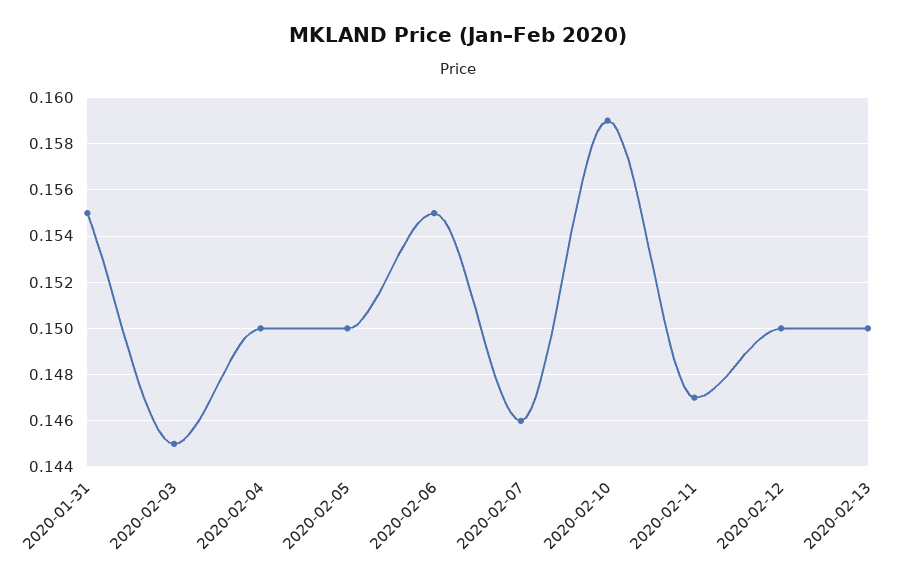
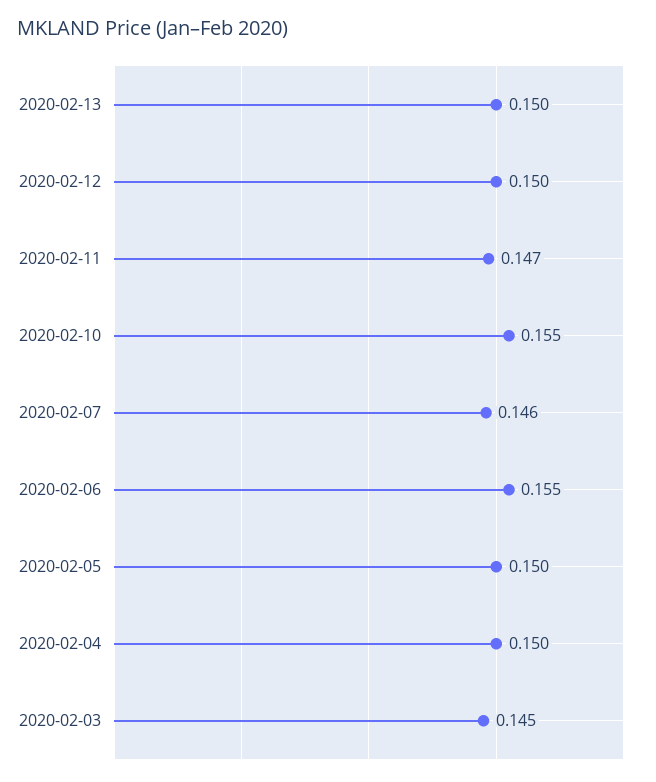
  {
-   "2020-01-31": 0.155,
    "2020-02-03": 0.145,
    "2020-02-04": 0.15,
    "2020-02-05": 0.15,
    "2020-02-06": 0.155,
    "2020-02-07": 0.146,
-   "2020-02-10": 0.159,
+   "2020-02-10": 0.155,
    "2020-02-11": 0.147,
    "2020-02-12": 0.15,
    "2020-02-13": 0.15
  }

